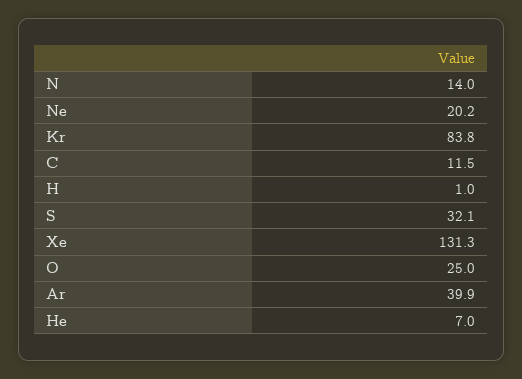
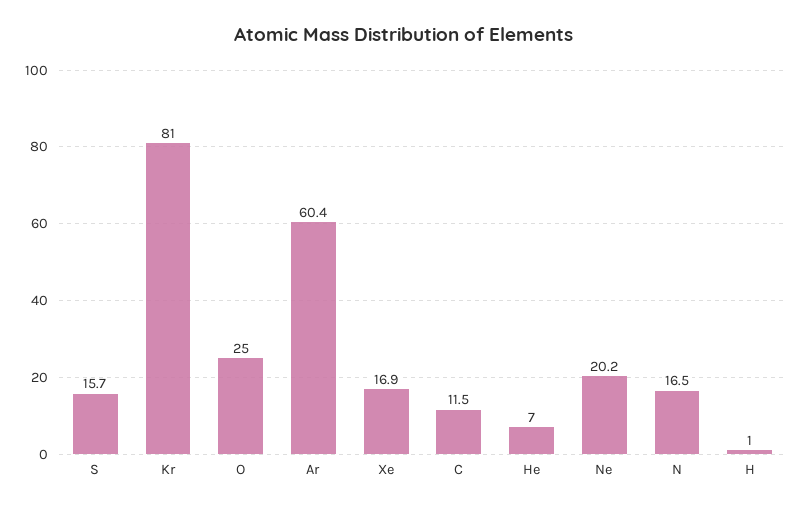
  {
-   "N": 14,
+   "N": 16.5,
    "Ne": 20.2,
-   "Kr": 83.8,
+   "Kr": 81,
    "C": 11.5,
    "H": 1,
-   "S": 32.1,
+   "S": 15.7,
-   "Xe": 131.3,
+   "Xe": 16.9,
    "O": 25,
-   "Ar": 39.9,
+   "Ar": 60.4,
    "He": 7
  }

